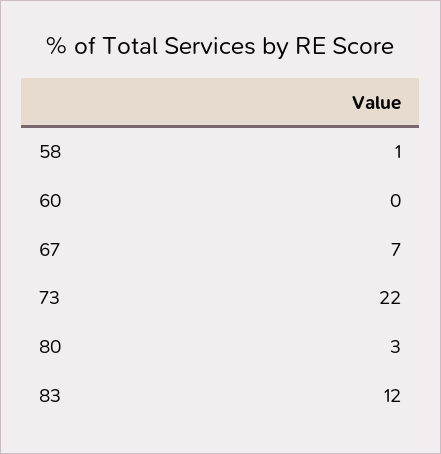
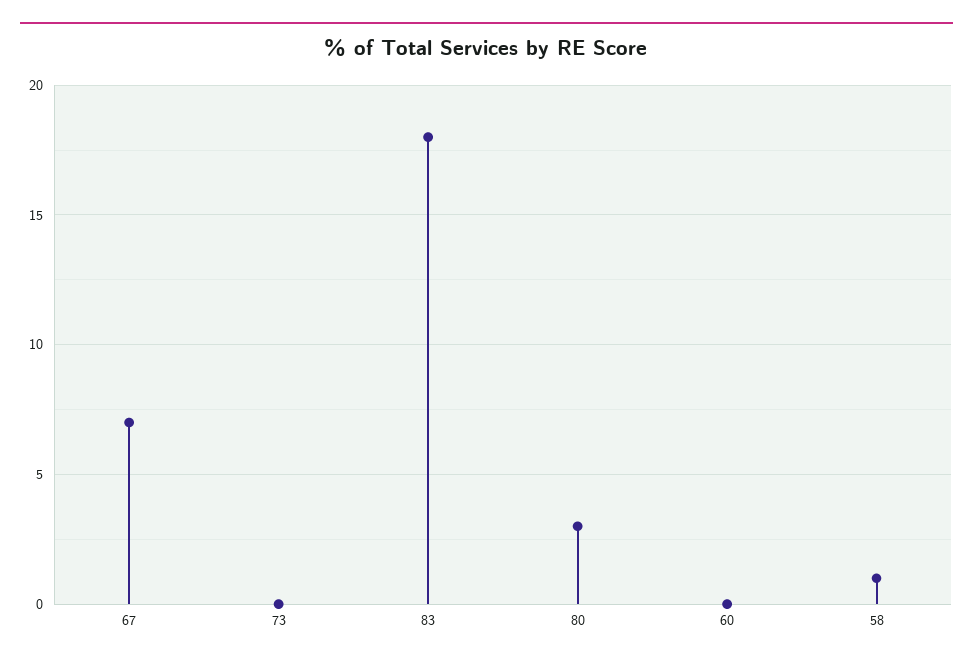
  {
    "58": 1,
    "60": 0,
    "67": 7,
-   "73": 22,
+   "73": 0,
    "80": 3,
-   "83": 12
+   "83": 18
  }

